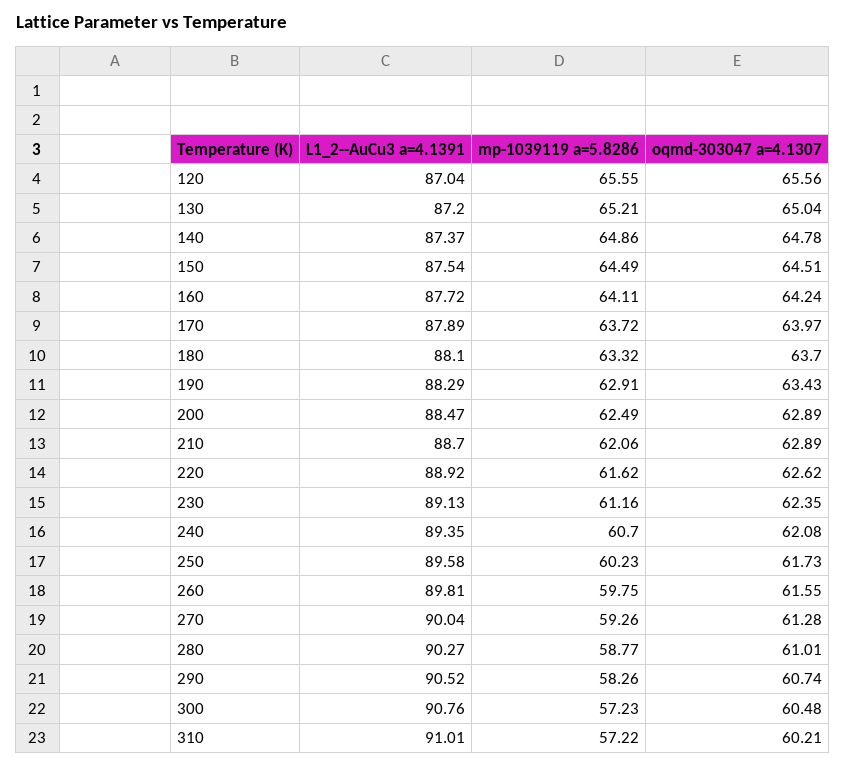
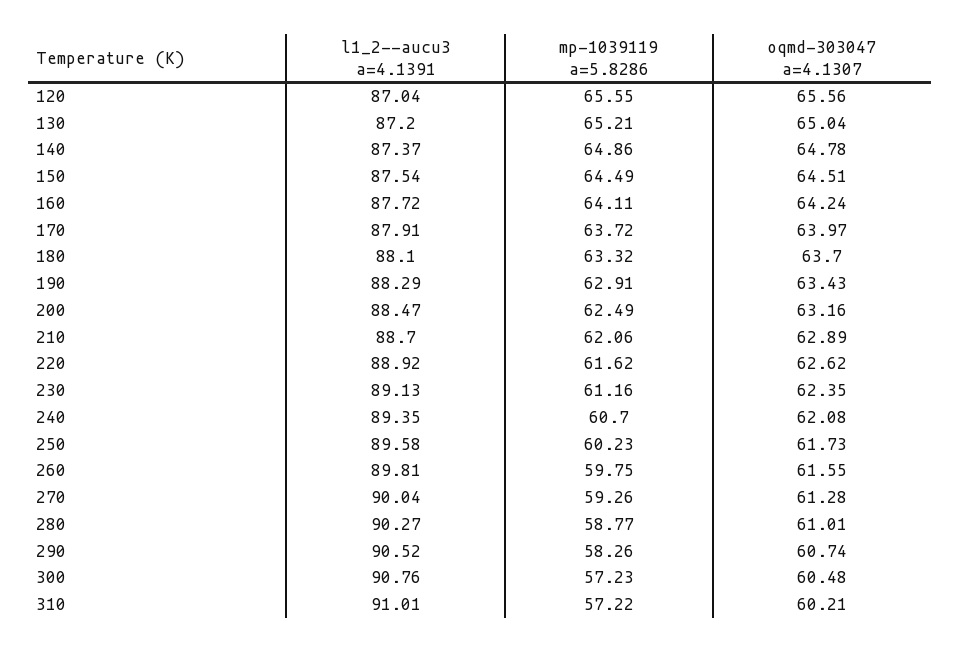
  {
    "L1_2--AuCu3 a=4.1391": {
      "120": 87.04,
      "130": 87.2,
      "140": 87.37,
      "150": 87.54,
      "160": 87.72,
-     "170": 87.89,
+     "170": 87.91,
      "180": 88.1,
      "190": 88.29,
      "200": 88.47,
      "210": 88.7,
      "220": 88.92,
      "230": 89.13,
      "240": 89.35,
      "250": 89.58,
      "260": 89.81,
      "270": 90.04,
      "280": 90.27,
      "290": 90.52,
      "300": 90.76,
      "310": 91.01
    },
    "mp-1039119 a=5.8286": {
      "120": 65.55,
      "130": 65.21,
      "140": 64.86,
      "150": 64.49,
      "160": 64.11,
      "170": 63.72,
      "180": 63.32,
      "190": 62.91,
      "200": 62.49,
      "210": 62.06,
      "220": 61.62,
      "230": 61.16,
      "240": 60.7,
      "250": 60.23,
      "260": 59.75,
      "270": 59.26,
      "280": 58.77,
      "290": 58.26,
      "300": 57.23,
      "310": 57.22
    },
    "oqmd-303047 a=4.1307": {
      "120": 65.56,
      "130": 65.04,
      "140": 64.78,
      "150": 64.51,
      "160": 64.24,
      "170": 63.97,
      "180": 63.7,
      "190": 63.43,
-     "200": 62.89,
+     "200": 63.16,
      "210": 62.89,
      "220": 62.62,
      "230": 62.35,
      "240": 62.08,
      "250": 61.73,
      "260": 61.55,
      "270": 61.28,
      "280": 61.01,
      "290": 60.74,
      "300": 60.48,
      "310": 60.21
    }
  }

